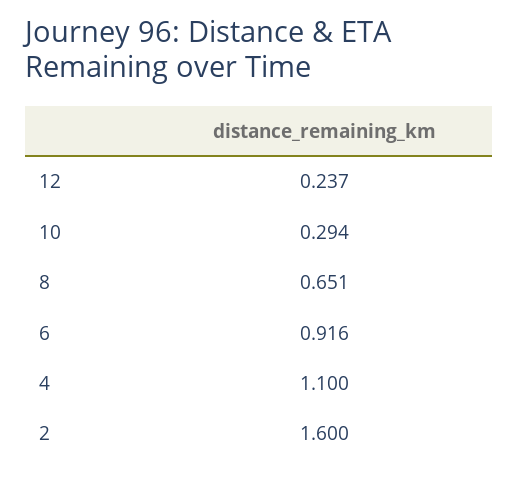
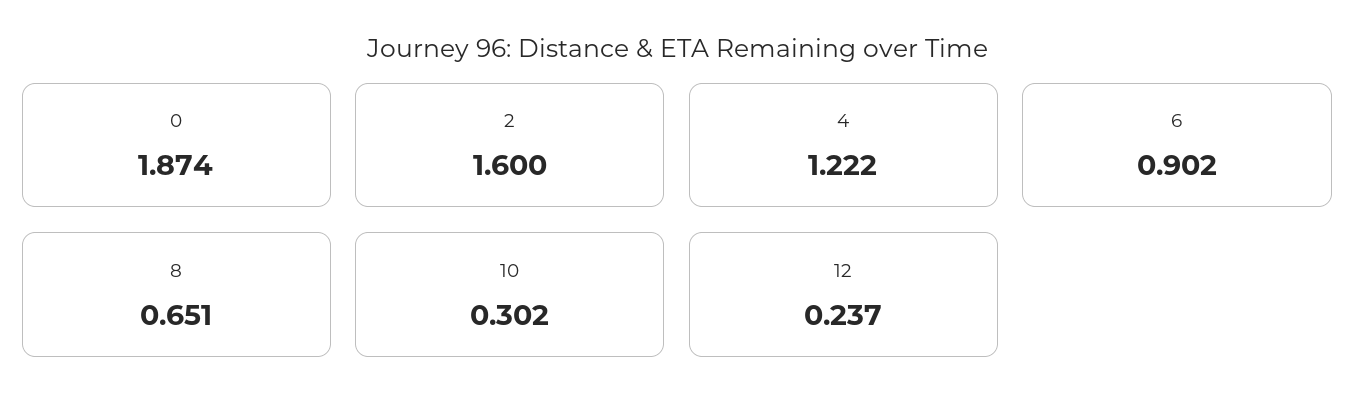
  {
    "12": 0.237,
-   "10": 0.294,
+   "10": 0.302,
    "8": 0.651,
-   "6": 0.916,
+   "6": 0.902,
-   "4": 1.1,
+   "4": 1.222,
-   "2": 1.6
+   "2": 1.6,
+   "0": 1.874
  }

